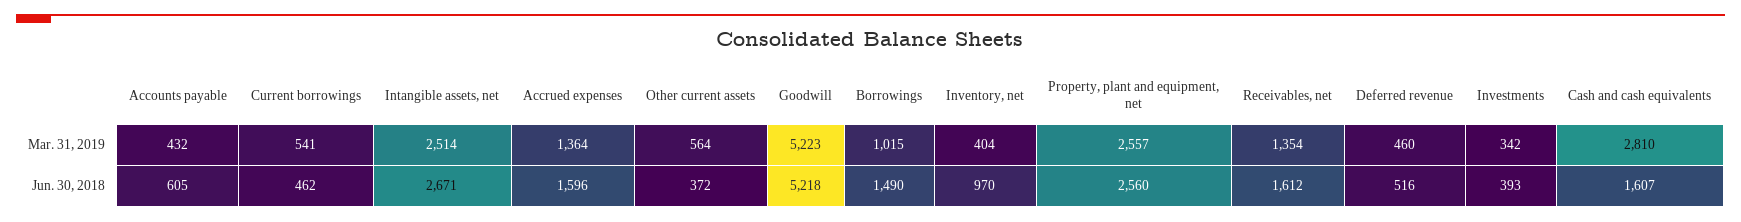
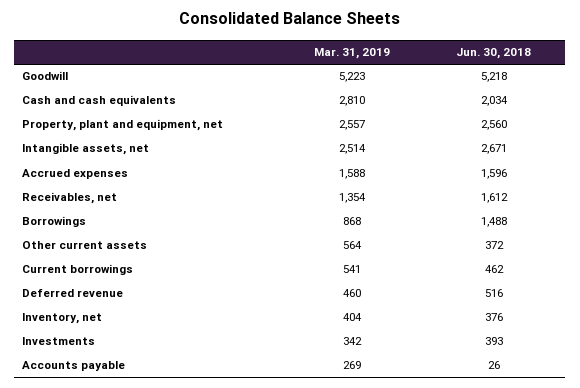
  {
    "Accounts payable": {
-     "Mar. 31, 2019": 432,
+     "Mar. 31, 2019": 269,
-     "Jun. 30, 2018": 605
+     "Jun. 30, 2018": 26
    },
    "Current borrowings": {
      "Mar. 31, 2019": 541,
      "Jun. 30, 2018": 462
    },
    "Intangible assets, net": {
      "Mar. 31, 2019": 2514,
      "Jun. 30, 2018": 2671
    },
    "Accrued expenses": {
-     "Mar. 31, 2019": 1364,
+     "Mar. 31, 2019": 1588,
      "Jun. 30, 2018": 1596
    },
    "Other current assets": {
      "Mar. 31, 2019": 564,
      "Jun. 30, 2018": 372
    },
    "Goodwill": {
      "Mar. 31, 2019": 5223,
      "Jun. 30, 2018": 5218
    },
    "Borrowings": {
-     "Mar. 31, 2019": 1015,
+     "Mar. 31, 2019": 868,
-     "Jun. 30, 2018": 1490
+     "Jun. 30, 2018": 1488
    },
    "Inventory, net": {
      "Mar. 31, 2019": 404,
-     "Jun. 30, 2018": 970
+     "Jun. 30, 2018": 376
    },
    "Property, plant and equipment, net": {
      "Mar. 31, 2019": 2557,
      "Jun. 30, 2018": 2560
    },
    "Receivables, net": {
      "Mar. 31, 2019": 1354,
      "Jun. 30, 2018": 1612
    },
    "Deferred revenue": {
      "Mar. 31, 2019": 460,
      "Jun. 30, 2018": 516
    },
    "Investments": {
      "Mar. 31, 2019": 342,
      "Jun. 30, 2018": 393
    },
    "Cash and cash equivalents": {
      "Mar. 31, 2019": 2810,
-     "Jun. 30, 2018": 1607
+     "Jun. 30, 2018": 2034
    }
  }

